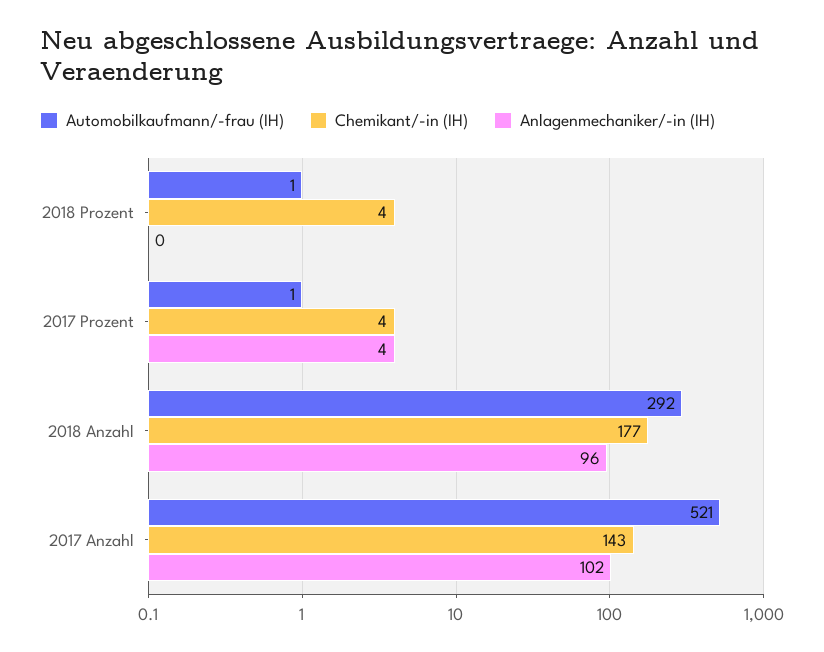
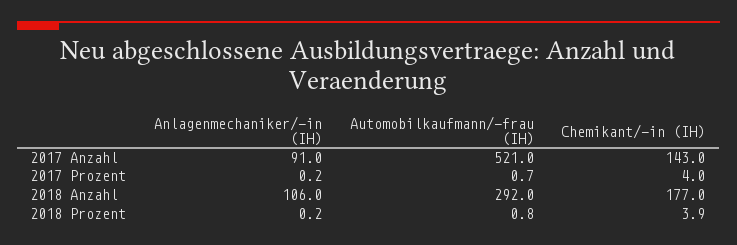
  {
    "Automobilkaufmann/-frau (IH)": {
      "2018 Prozent": 0.8,
      "2017 Prozent": 0.7,
      "2018 Anzahl": 292,
      "2017 Anzahl": 521
    },
    "Chemikant/-in (IH)": {
      "2018 Prozent": 3.9,
      "2017 Prozent": 4,
      "2018 Anzahl": 177,
      "2017 Anzahl": 143
    },
    "Anlagenmechaniker/-in (IH)": {
      "2018 Prozent": 0.2,
-     "2017 Prozent": 4,
+     "2017 Prozent": 0.2,
-     "2018 Anzahl": 96,
+     "2018 Anzahl": 106,
-     "2017 Anzahl": 102
+     "2017 Anzahl": 91
    }
  }

